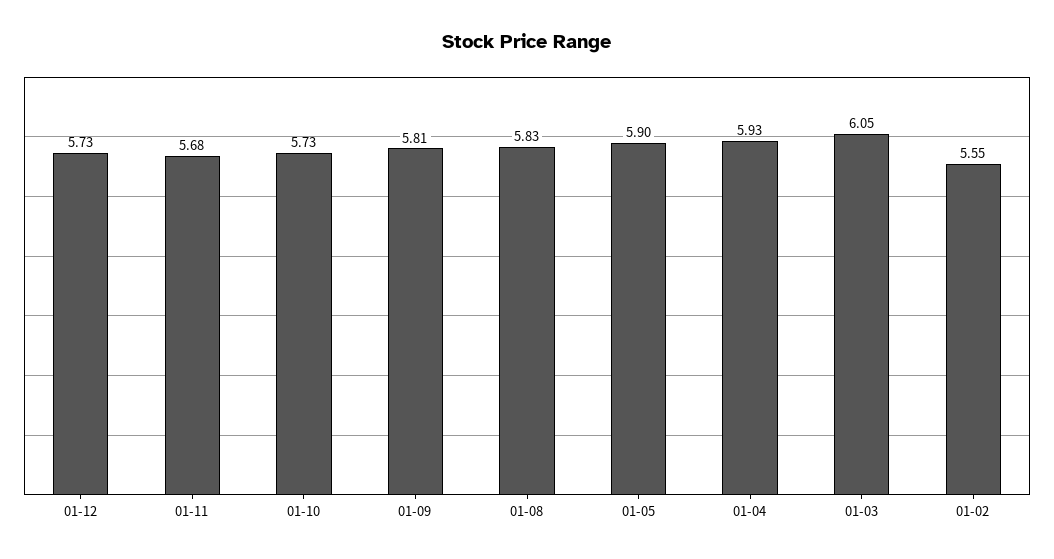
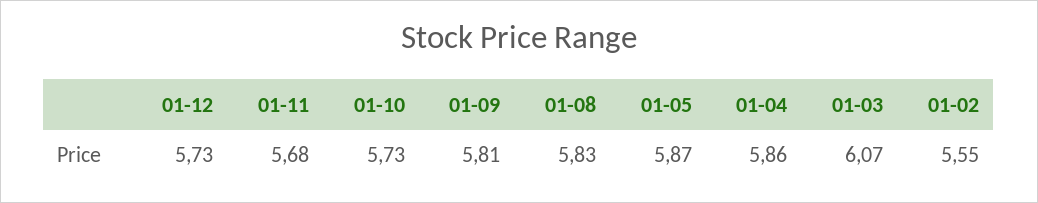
  {
    "01-12": 5.73,
    "01-11": 5.68,
    "01-10": 5.73,
    "01-09": 5.81,
    "01-08": 5.83,
-   "01-05": 5.9,
+   "01-05": 5.87,
-   "01-04": 5.93,
+   "01-04": 5.86,
-   "01-03": 6.05,
+   "01-03": 6.07,
    "01-02": 5.55
  }

